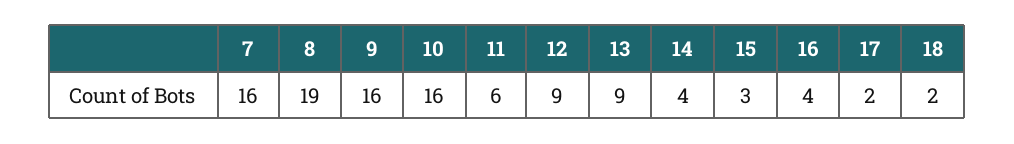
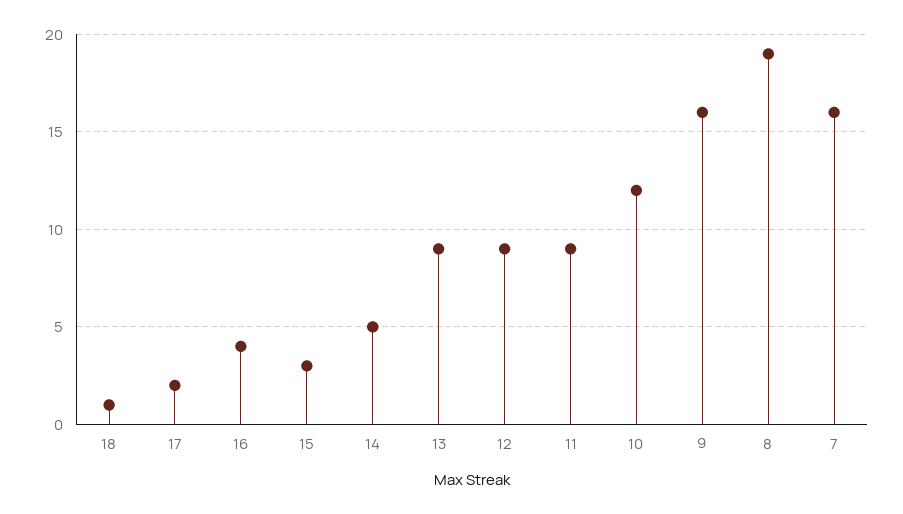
  {
    "7": 16,
    "8": 19,
    "9": 16,
-   "10": 16,
+   "10": 12,
-   "11": 6,
+   "11": 9,
    "12": 9,
    "13": 9,
-   "14": 4,
+   "14": 5,
    "15": 3,
    "16": 4,
    "17": 2,
-   "18": 2
+   "18": 1
  }

